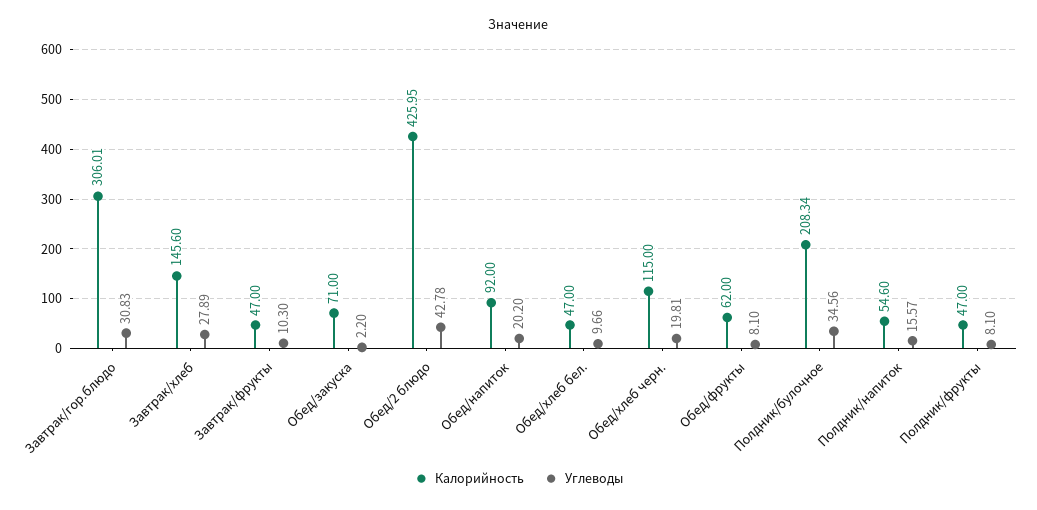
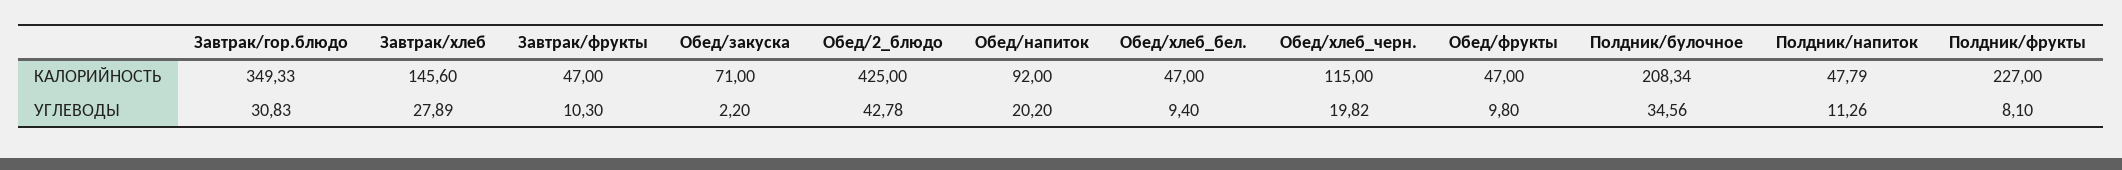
  {
    "Калорийность": {
-     "Завтрак/гор.блюдо": 306.01,
+     "Завтрак/гор.блюдо": 349.33,
      "Завтрак/хлеб": 145.6,
      "Завтрак/фрукты": 47,
      "Обед/закуска": 71,
-     "Обед/2 блюдо": 425.95,
+     "Обед/2 блюдо": 425,
      "Обед/напиток": 92,
      "Обед/хлеб бел.": 47,
      "Обед/хлеб черн.": 115,
-     "Обед/фрукты": 62,
+     "Обед/фрукты": 47,
      "Полдник/булочное": 208.34,
-     "Полдник/напиток": 54.6,
+     "Полдник/напиток": 47.79,
-     "Полдник/фрукты": 47
+     "Полдник/фрукты": 227
    },
    "Углеводы": {
      "Завтрак/гор.блюдо": 30.83,
      "Завтрак/хлеб": 27.89,
      "Завтрак/фрукты": 10.3,
      "Обед/закуска": 2.2,
      "Обед/2 блюдо": 42.78,
      "Обед/напиток": 20.2,
-     "Обед/хлеб бел.": 9.66,
+     "Обед/хлеб бел.": 9.4,
-     "Обед/хлеб черн.": 19.81,
+     "Обед/хлеб черн.": 19.82,
-     "Обед/фрукты": 8.1,
+     "Обед/фрукты": 9.8,
      "Полдник/булочное": 34.56,
-     "Полдник/напиток": 15.57,
+     "Полдник/напиток": 11.26,
      "Полдник/фрукты": 8.1
    }
  }

